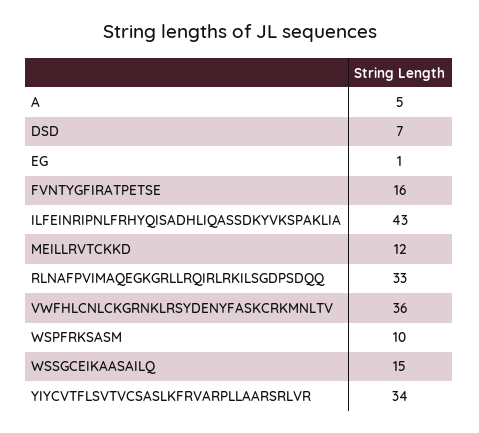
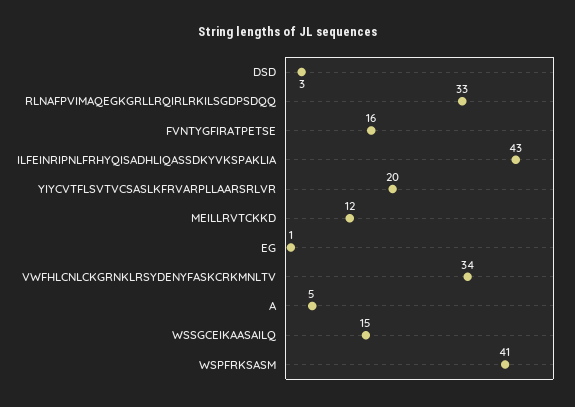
  {
    "A": 5,
-   "DSD": 7,
+   "DSD": 3,
    "EG": 1,
    "FVNTYGFIRATPETSE": 16,
    "ILFEINRIPNLFRHYQISADHLIQASSDKYVKSPAKLIA": 43,
    "MEILLRVTCKKD": 12,
    "RLNAFPVIMAQEGKGRLLRQIRLRKILSGDPSDQQ": 33,
-   "VWFHLCNLCKGRNKLRSYDENYFASKCRKMNLTV": 36,
+   "VWFHLCNLCKGRNKLRSYDENYFASKCRKMNLTV": 34,
-   "WSPFRKSASM": 10,
+   "WSPFRKSASM": 41,
    "WSSGCEIKAASAILQ": 15,
-   "YIYCVTFLSVTVCSASLKFRVARPLLAARSRLVR": 34
+   "YIYCVTFLSVTVCSASLKFRVARPLLAARSRLVR": 20
  }

